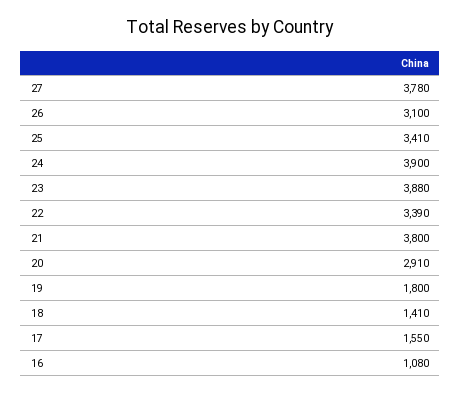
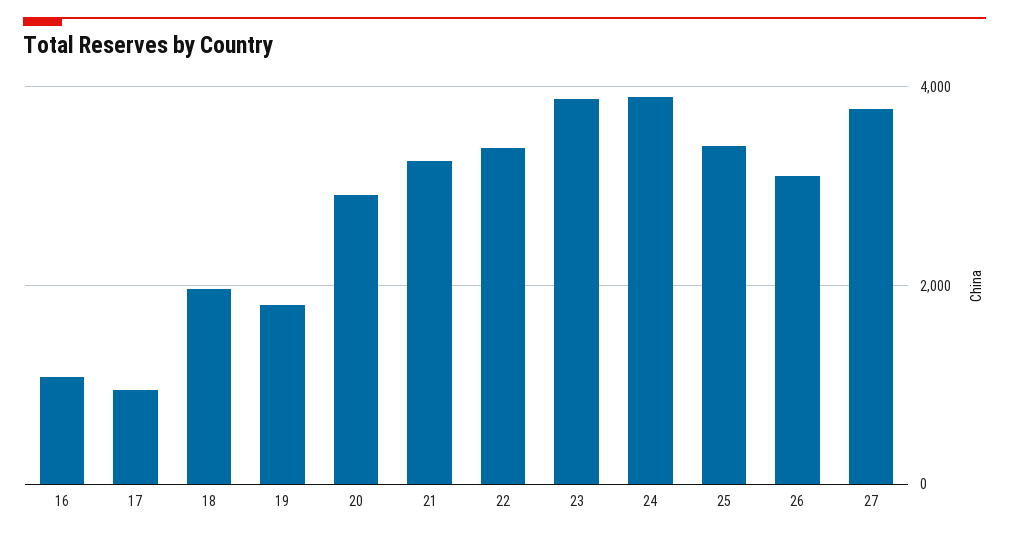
  {
    "27": 3780,
    "26": 3100,
    "25": 3410,
    "24": 3900,
    "23": 3880,
    "22": 3390,
-   "21": 3800,
+   "21": 3200,
    "20": 2910,
    "19": 1800,
-   "18": 1410,
+   "18": 2000,
-   "17": 1550,
+   "17": 1000,
    "16": 1080
  }

